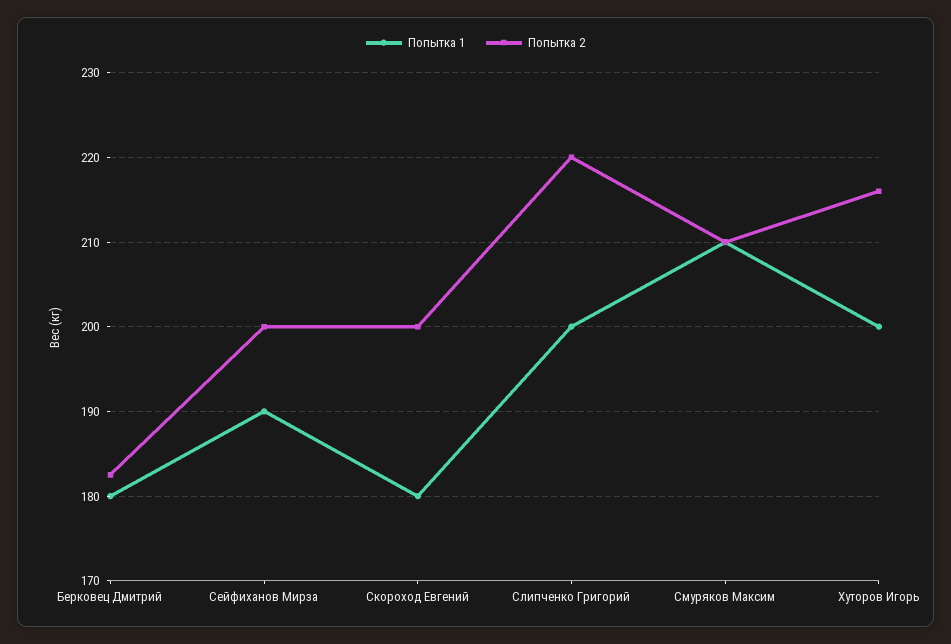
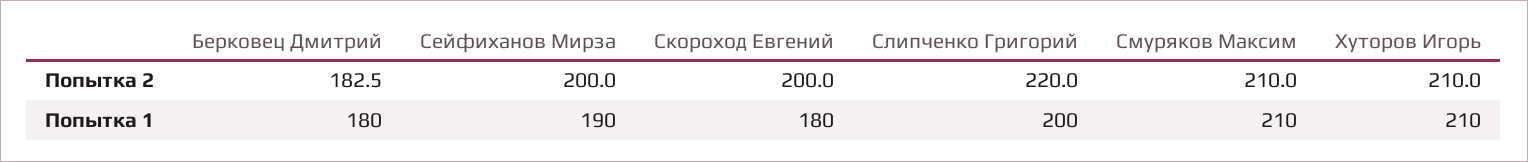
  {
    "Попытка 1": {
      "Берковец Дмитрий": 180,
      "Сейфиханов Мирза": 190,
      "Скороход Евгений": 180,
      "Слипченко Григорий": 200,
      "Смуряков Максим": 210,
-     "Хуторов Игорь": 200
+     "Хуторов Игорь": 210
    },
    "Попытка 2": {
      "Берковец Дмитрий": 182.5,
      "Сейфиханов Мирза": 200,
      "Скороход Евгений": 200,
      "Слипченко Григорий": 220,
      "Смуряков Максим": 210,
-     "Хуторов Игорь": 216
+     "Хуторов Игорь": 210
    }
  }

